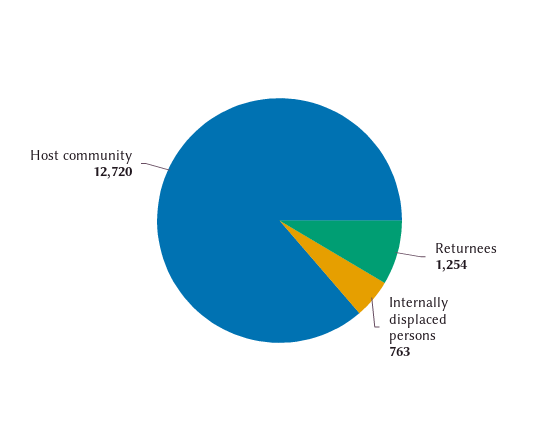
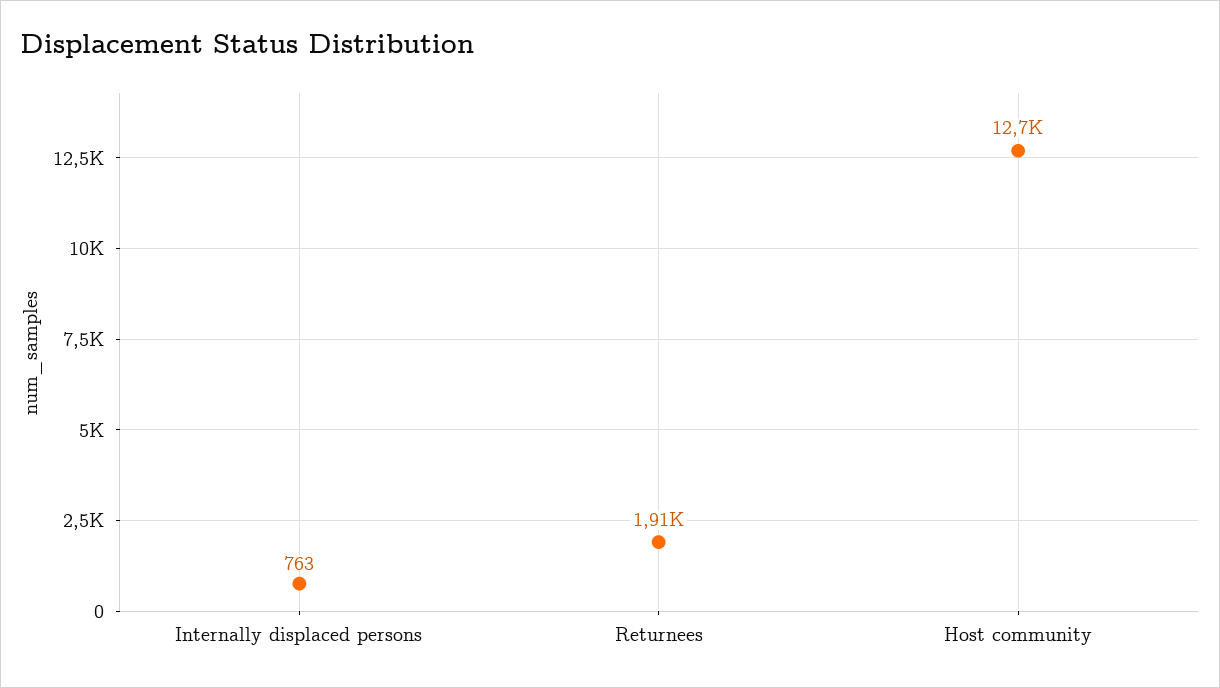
  {
-   "Returnees": 1254,
+   "Returnees": 1910,
    "Internally displaced persons": 763,
    "Host community": 12720
  }

